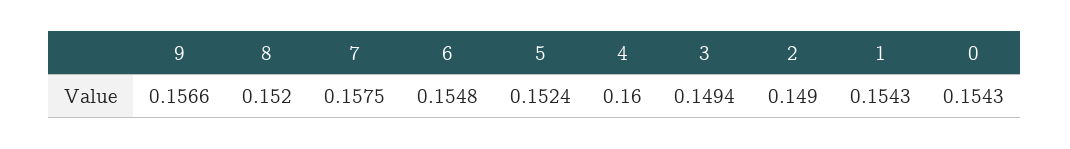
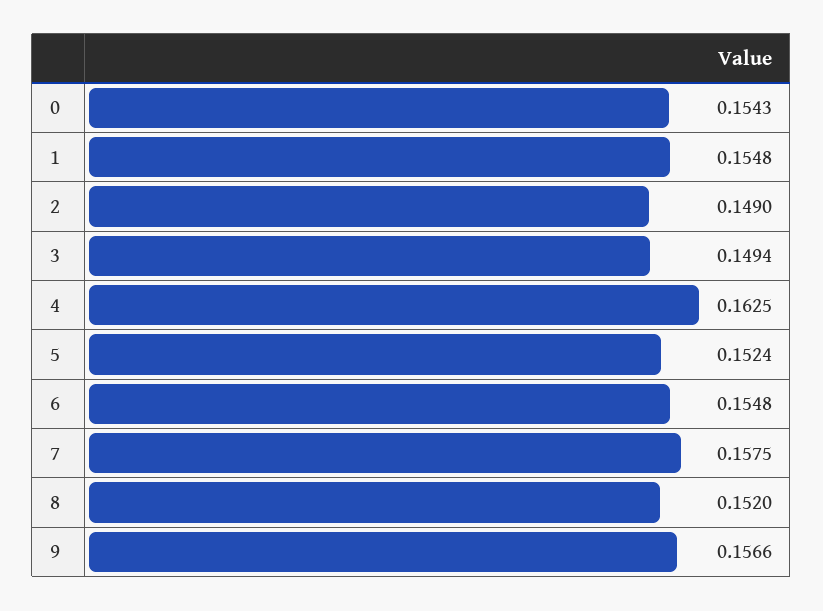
  {
    "9": 0.1566,
    "8": 0.152,
    "7": 0.1575,
    "6": 0.1548,
    "5": 0.1524,
-   "4": 0.16,
+   "4": 0.1625,
    "3": 0.1494,
    "2": 0.149,
-   "1": 0.1543,
+   "1": 0.1548,
    "0": 0.1543
  }

